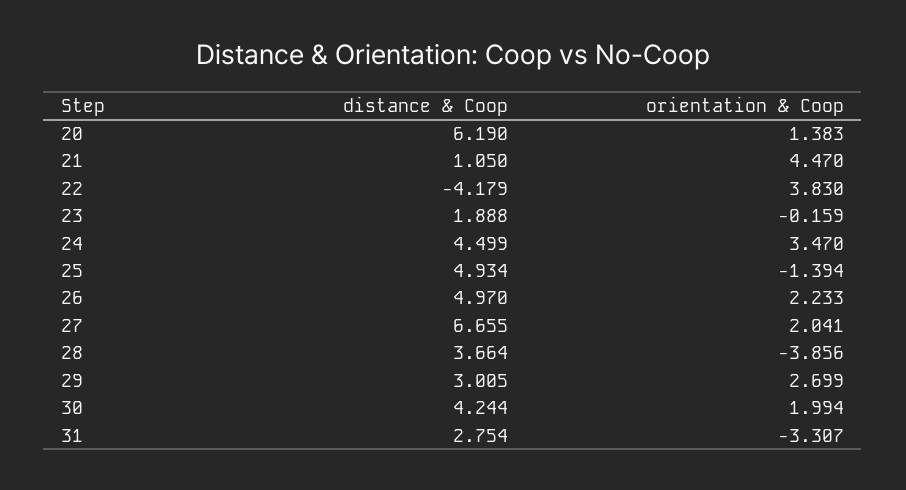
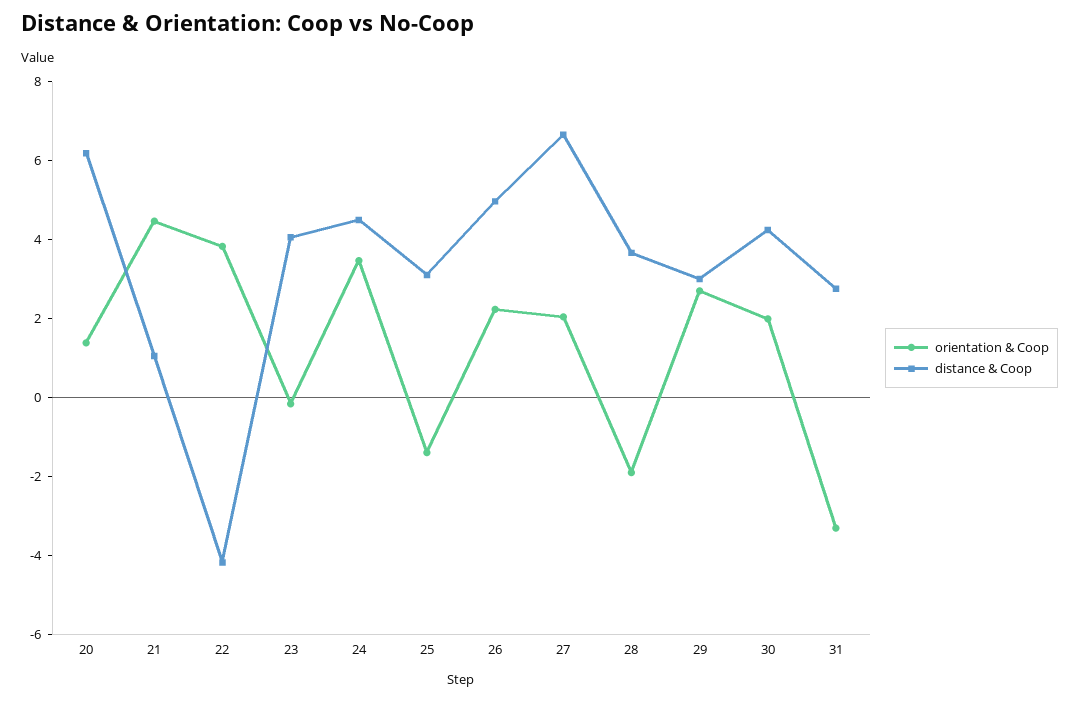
  {
    "distance & Coop": {
      "20": 6.19,
      "21": 1.05,
      "22": -4.179,
-     "23": 1.888,
+     "23": 4,
      "24": 4.499,
-     "25": 4.934,
+     "25": 3,
      "26": 4.97,
      "27": 6.655,
      "28": 3.664,
      "29": 3.005,
      "30": 4.244,
      "31": 2.754
    },
    "orientation & Coop": {
      "20": 1.383,
      "21": 4.47,
      "22": 3.83,
      "23": -0.159,
      "24": 3.47,
      "25": -1.394,
      "26": 2.233,
      "27": 2.041,
-     "28": -3.856,
+     "28": -2,
      "29": 2.699,
      "30": 1.994,
      "31": -3.307
    }
  }

